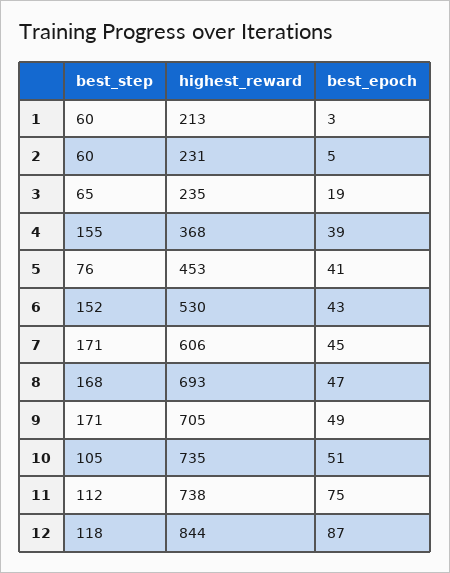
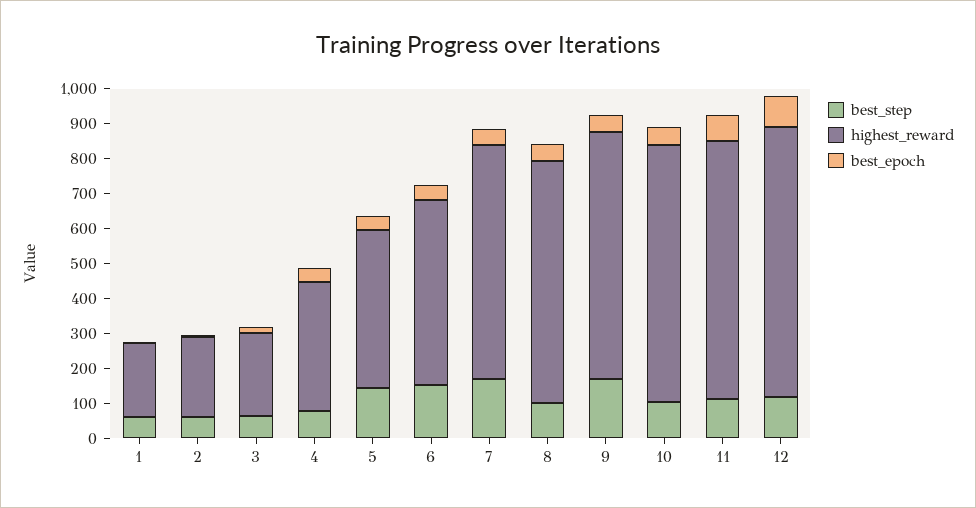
  {
    "best_step": {
      "1": 60,
      "2": 60,
      "3": 65,
-     "4": 155,
+     "4": 75,
-     "5": 76,
+     "5": 150,
      "6": 152,
      "7": 171,
-     "8": 168,
+     "8": 100,
      "9": 171,
      "10": 105,
      "11": 112,
      "12": 118
    },
    "highest_reward": {
      "1": 213,
      "2": 231,
      "3": 235,
      "4": 368,
      "5": 453,
      "6": 530,
-     "7": 606,
+     "7": 675,
      "8": 693,
      "9": 705,
      "10": 735,
      "11": 738,
-     "12": 844
+     "12": 775
    },
    "best_epoch": {
      "1": 3,
      "2": 5,
      "3": 19,
      "4": 39,
      "5": 41,
      "6": 43,
      "7": 45,
      "8": 47,
      "9": 49,
      "10": 51,
      "11": 75,
      "12": 87
    }
  }

